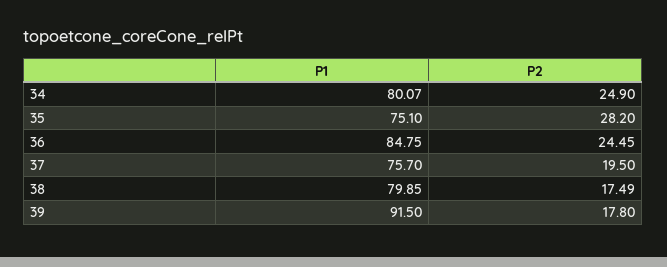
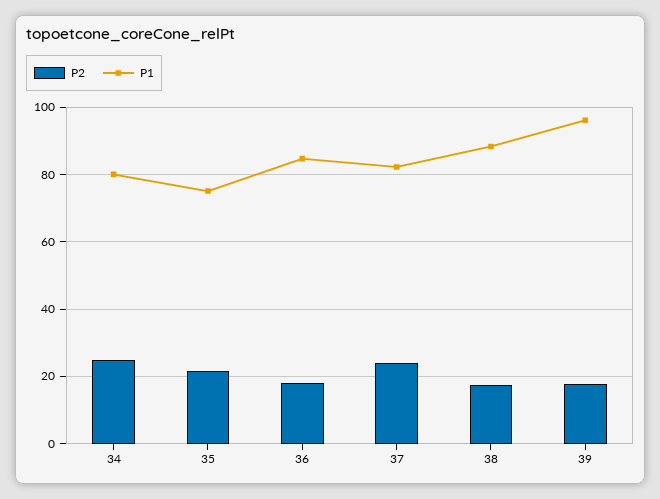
  {
    "P1": {
      "34": 80.07,
      "35": 75.1,
      "36": 84.75,
-     "37": 75.7,
+     "37": 82,
-     "38": 79.85,
+     "38": 88,
-     "39": 91.5
+     "39": 96
    },
    "P2": {
      "34": 24.9,
-     "35": 28.2,
+     "35": 22,
-     "36": 24.45,
+     "36": 18,
-     "37": 19.5,
+     "37": 24,
      "38": 17.49,
      "39": 17.8
    }
  }

